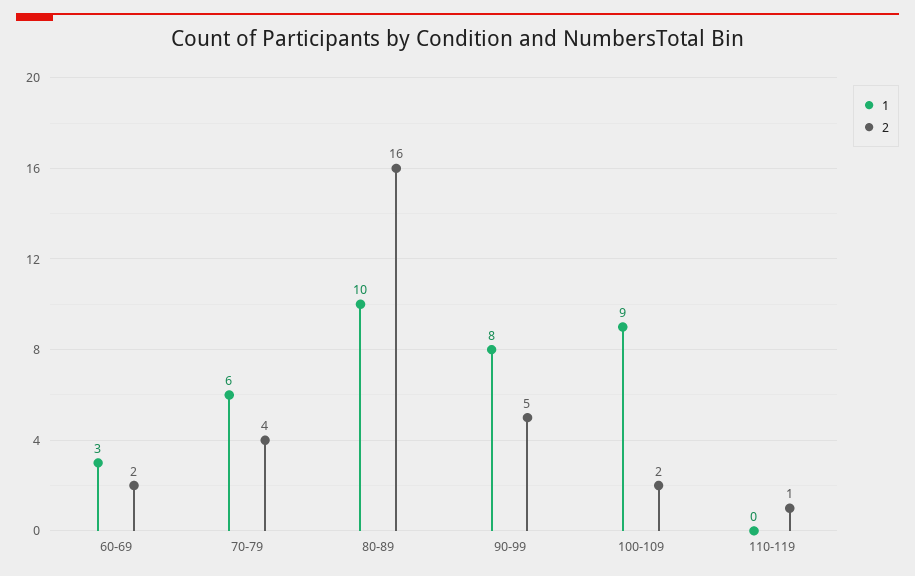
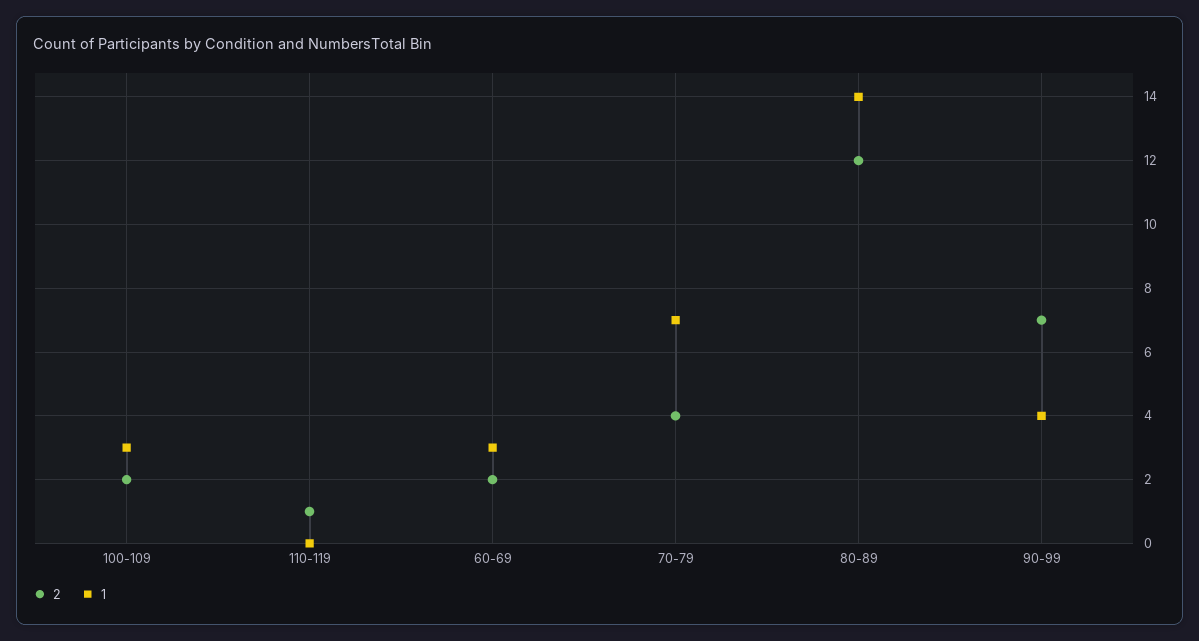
  {
    "1": {
      "60-69": 3,
-     "70-79": 6,
+     "70-79": 7,
-     "80-89": 10,
+     "80-89": 14,
-     "90-99": 8,
+     "90-99": 4,
-     "100-109": 9,
+     "100-109": 3,
      "110-119": 0
    },
    "2": {
      "60-69": 2,
      "70-79": 4,
-     "80-89": 16,
+     "80-89": 12,
-     "90-99": 5,
+     "90-99": 7,
      "100-109": 2,
      "110-119": 1
    }
  }

